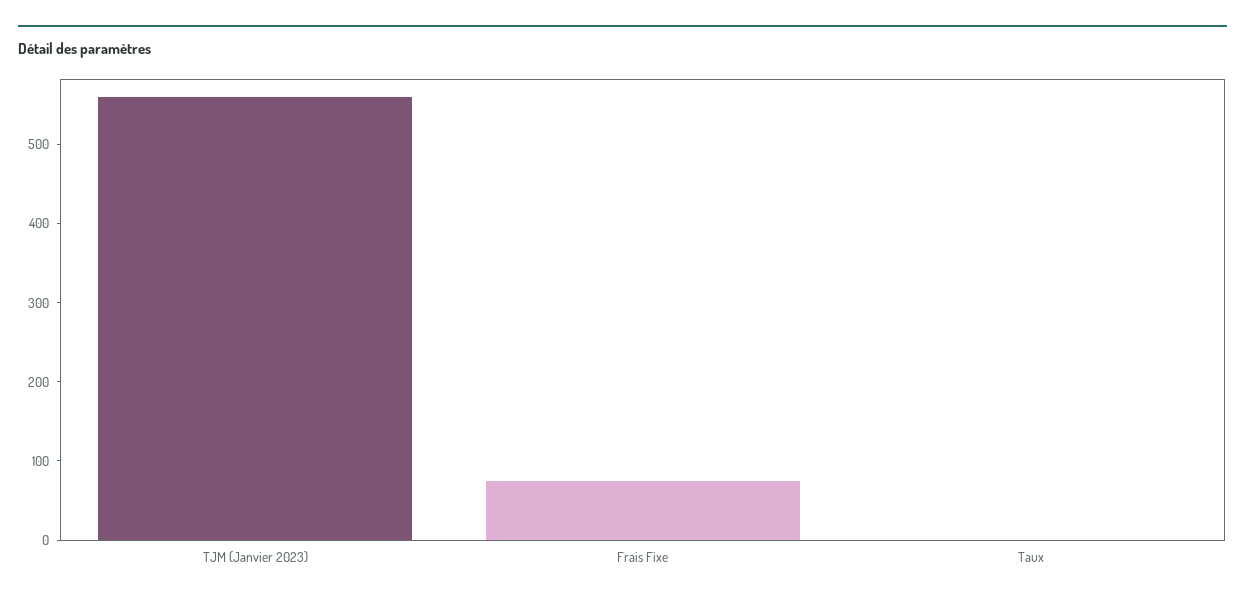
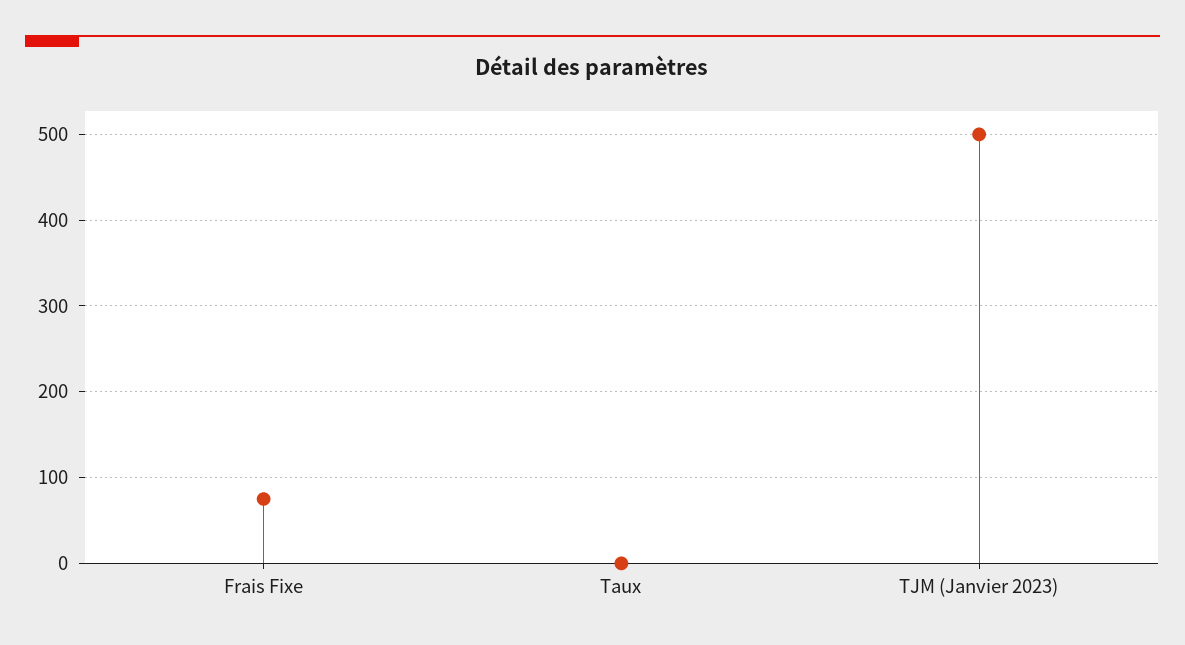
  {
-   "TJM (Janvier 2023)": 560,
+   "TJM (Janvier 2023)": 500,
    "Frais Fixe": 80,
    "Taux": 0
  }

